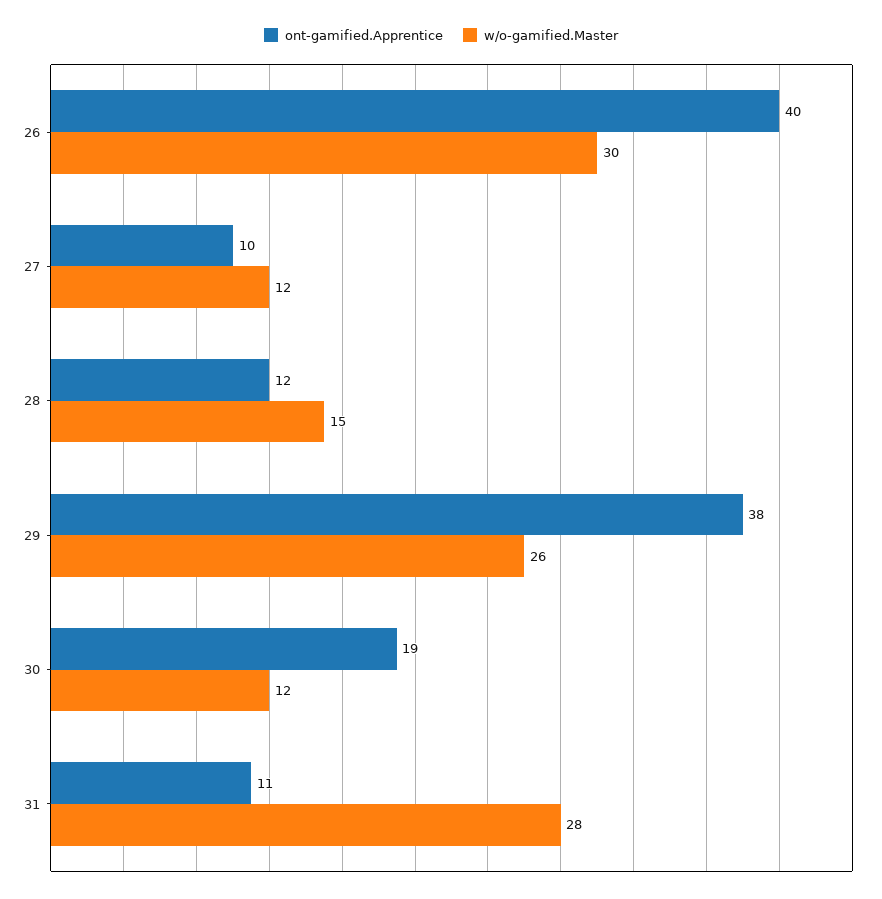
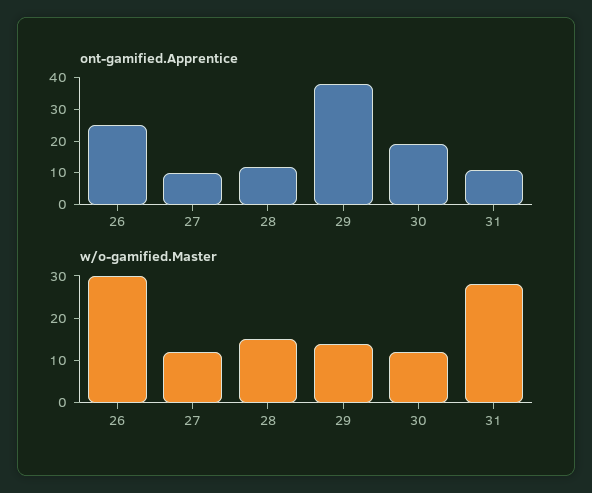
  {
    "ont-gamified.Apprentice": {
-     "26": 40,
+     "26": 25,
      "27": 10,
      "28": 12,
      "29": 38,
      "30": 19,
      "31": 11
    },
    "w/o-gamified.Master": {
      "26": 30,
      "27": 12,
      "28": 15,
-     "29": 26,
+     "29": 15,
      "30": 12,
      "31": 28
    }
  }

